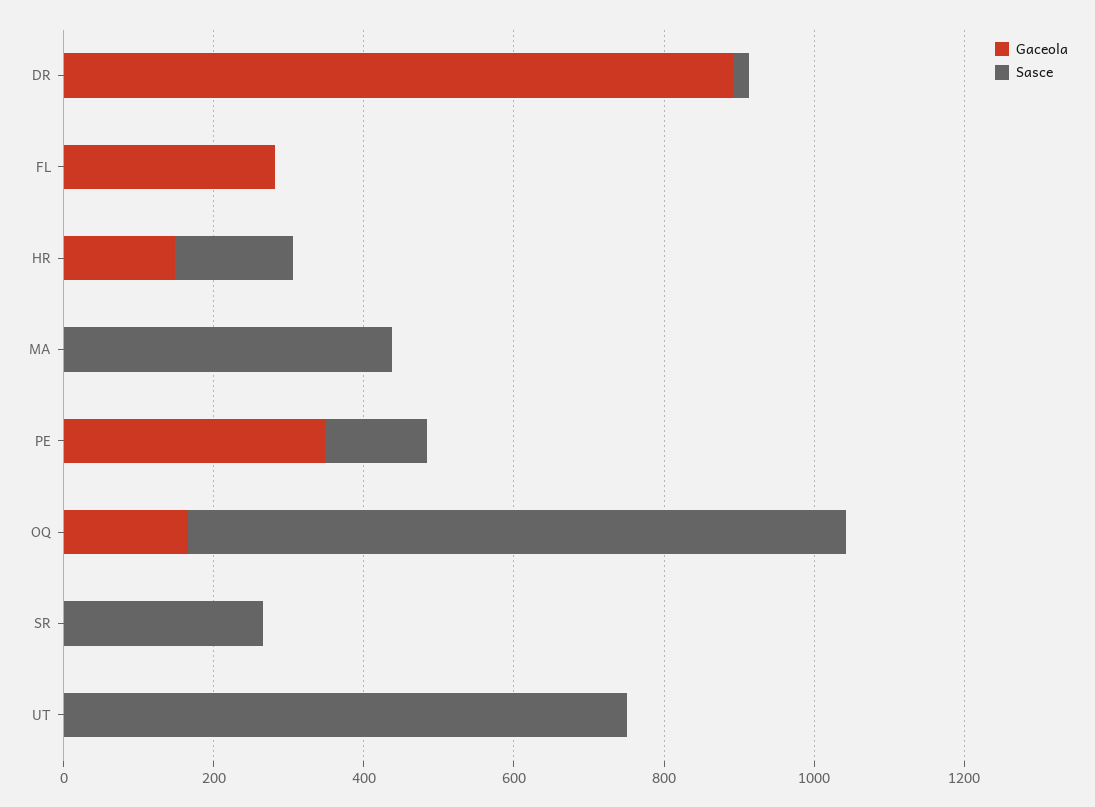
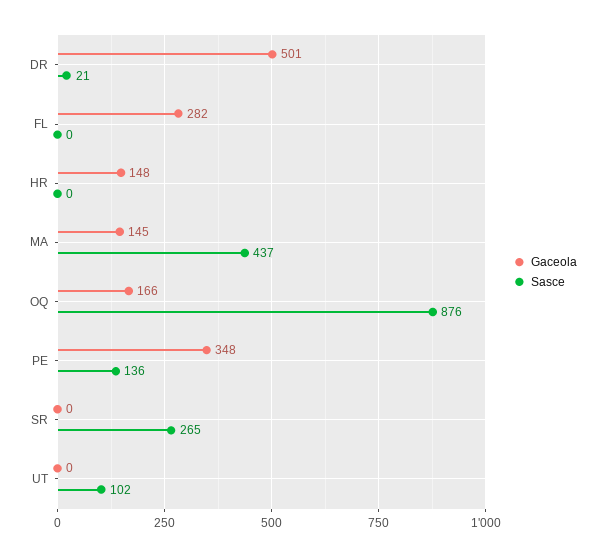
  {
    "Gaceola": {
-     "DR": 900,
+     "DR": 501,
      "FL": 282,
      "HR": 148,
-     "MA": 0,
+     "MA": 145,
      "PE": 348,
      "OQ": 166,
      "SR": 0,
      "UT": 0
    },
    "Sasce": {
      "DR": 21,
      "FL": 0,
-     "HR": 150,
+     "HR": 0,
      "MA": 437,
      "PE": 136,
      "OQ": 876,
      "SR": 265,
-     "UT": 750
+     "UT": 102
    }
  }

